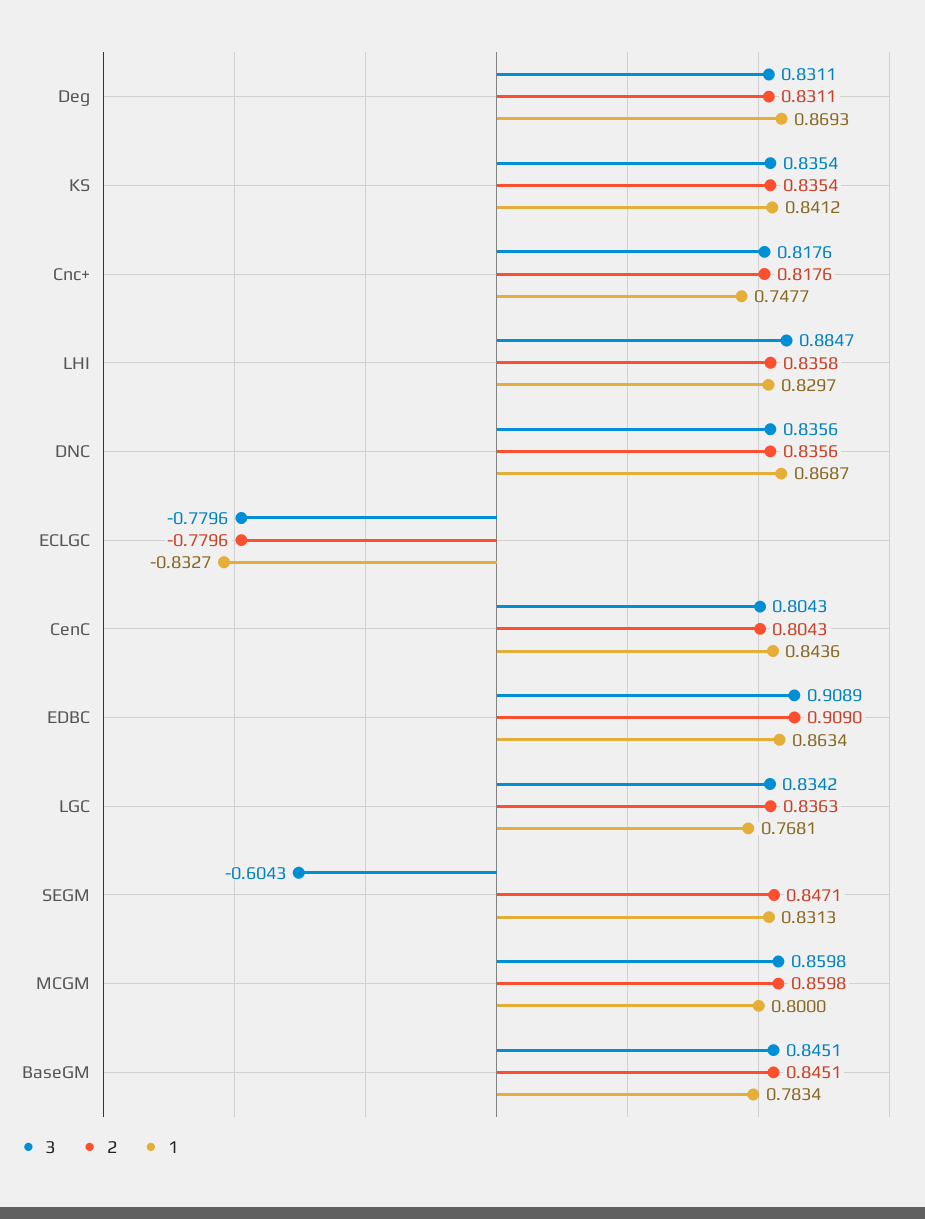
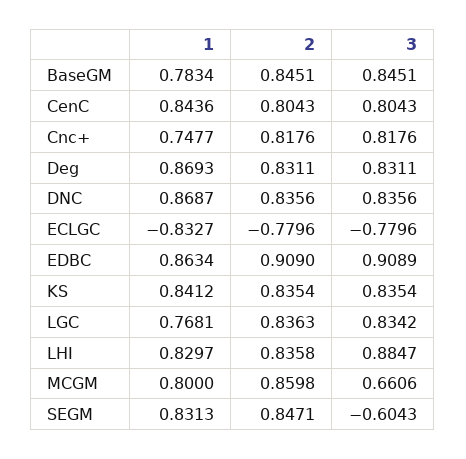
  {
    "3": {
      "Deg": 0.8311,
      "KS": 0.8354,
      "Cnc+": 0.8176,
      "LHI": 0.8847,
      "DNC": 0.8356,
      "ECLGC": -0.7796,
      "CenC": 0.8043,
      "EDBC": 0.9089,
      "LGC": 0.8342,
      "SEGM": -0.6043,
-     "MCGM": 0.8598,
+     "MCGM": 0.6606,
      "BaseGM": 0.8451
    },
    "2": {
      "Deg": 0.8311,
      "KS": 0.8354,
      "Cnc+": 0.8176,
      "LHI": 0.8358,
      "DNC": 0.8356,
      "ECLGC": -0.7796,
      "CenC": 0.8043,
      "EDBC": 0.909,
      "LGC": 0.8363,
      "SEGM": 0.8471,
      "MCGM": 0.8598,
      "BaseGM": 0.8451
    },
    "1": {
      "Deg": 0.8693,
      "KS": 0.8412,
      "Cnc+": 0.7477,
      "LHI": 0.8297,
      "DNC": 0.8687,
      "ECLGC": -0.8327,
      "CenC": 0.8436,
      "EDBC": 0.8634,
      "LGC": 0.7681,
      "SEGM": 0.8313,
      "MCGM": 0.8,
      "BaseGM": 0.7834
    }
  }

